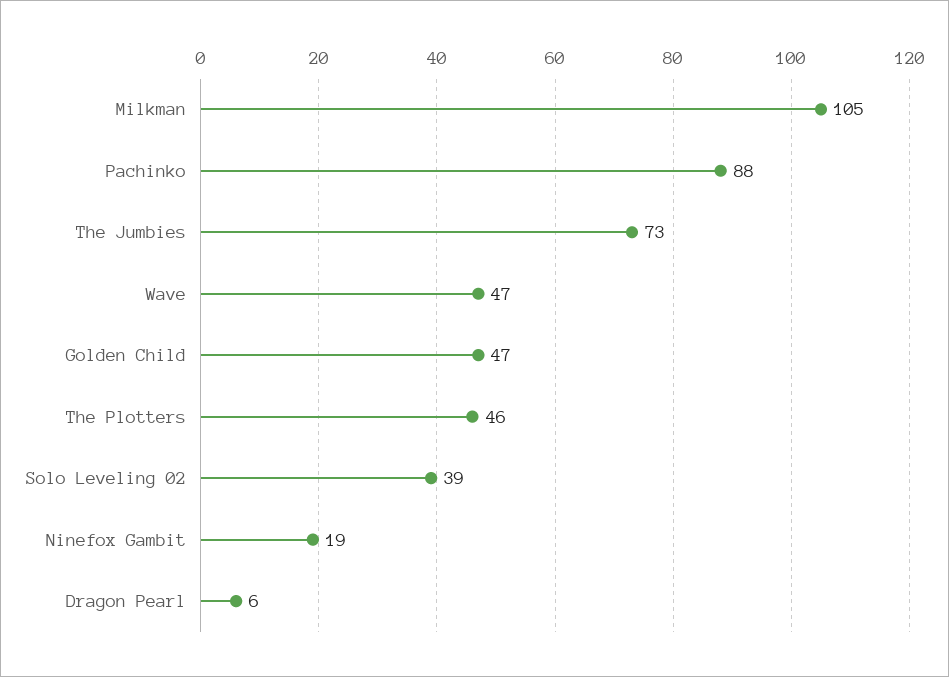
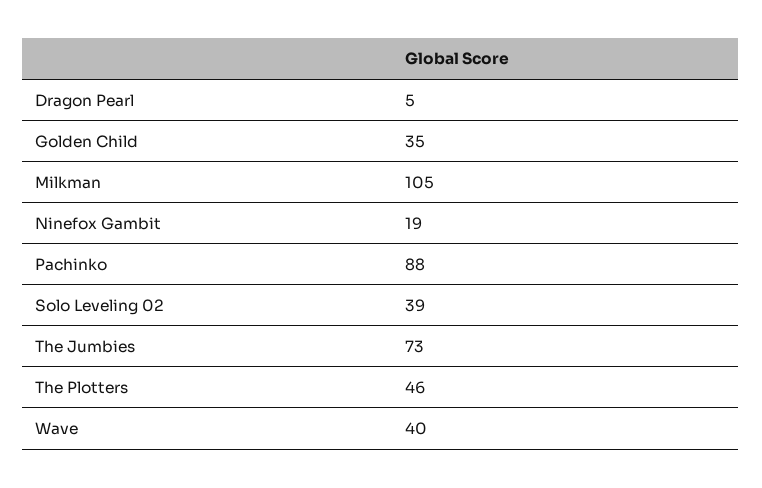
  {
    "Milkman": 105,
    "Pachinko": 88,
    "The Jumbies": 73,
-   "Wave": 47,
+   "Wave": 40,
-   "Golden Child": 47,
+   "Golden Child": 35,
    "The Plotters": 46,
    "Solo Leveling 02": 39,
    "Ninefox Gambit": 19,
-   "Dragon Pearl": 6
+   "Dragon Pearl": 5
  }

